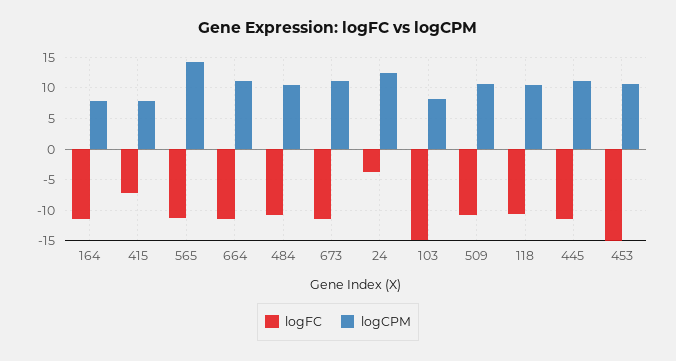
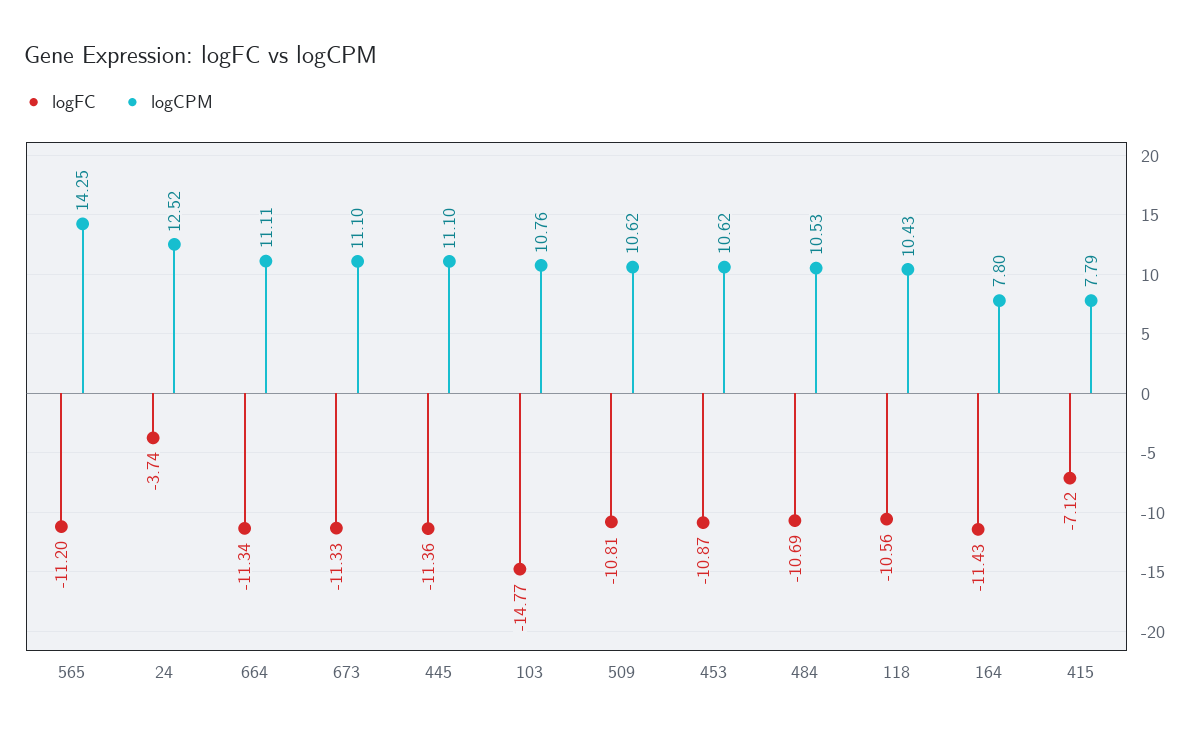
  {
    "logFC": {
      "164": -11.43,
      "415": -7.12,
      "565": -11.2,
      "664": -11.34,
      "484": -10.69,
      "673": -11.33,
      "24": -3.74,
      "103": -14.77,
      "509": -10.81,
      "118": -10.56,
      "445": -11.36,
-     "453": -15
+     "453": -10.87
    },
    "logCPM": {
      "164": 7.8,
      "415": 7.79,
      "565": 14.25,
      "664": 11.11,
      "484": 10.53,
      "673": 11.1,
      "24": 12.52,
-     "103": 8,
+     "103": 10.76,
      "509": 10.62,
      "118": 10.43,
      "445": 11.1,
      "453": 10.62
    }
  }

